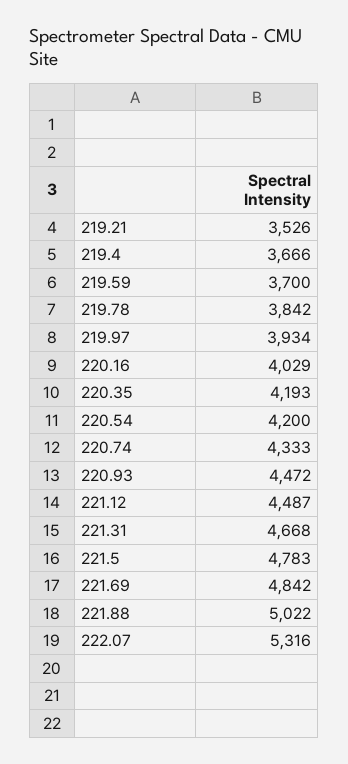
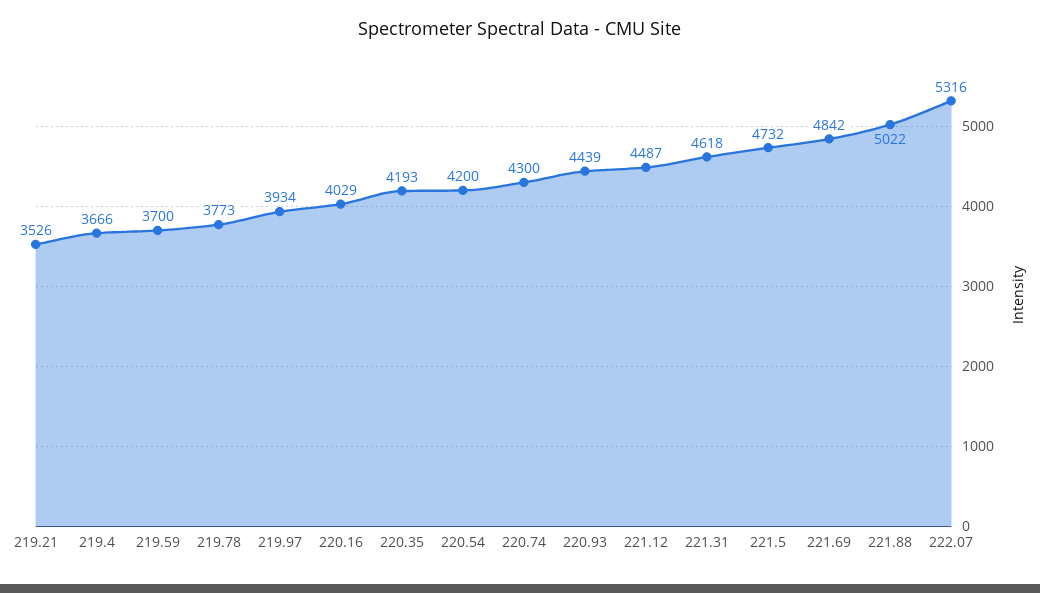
  {
    "219.21": 3526,
    "219.4": 3666,
    "219.59": 3700,
-   "219.78": 3842,
+   "219.78": 3773,
    "219.97": 3934,
    "220.16": 4029,
    "220.35": 4193,
    "220.54": 4200,
-   "220.74": 4333,
+   "220.74": 4300,
-   "220.93": 4472,
+   "220.93": 4439,
    "221.12": 4487,
-   "221.31": 4668,
+   "221.31": 4618,
-   "221.5": 4783,
+   "221.5": 4732,
    "221.69": 4842,
    "221.88": 5022,
    "222.07": 5316
  }

